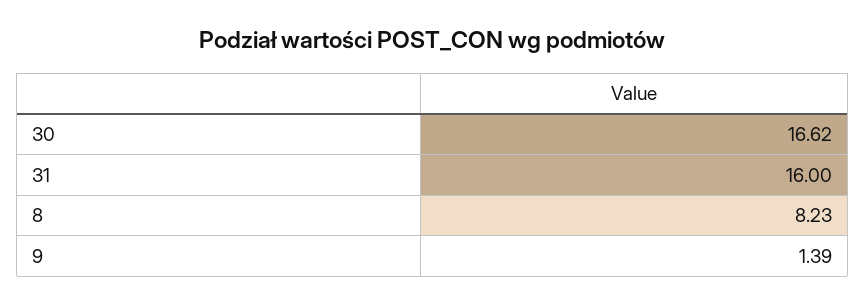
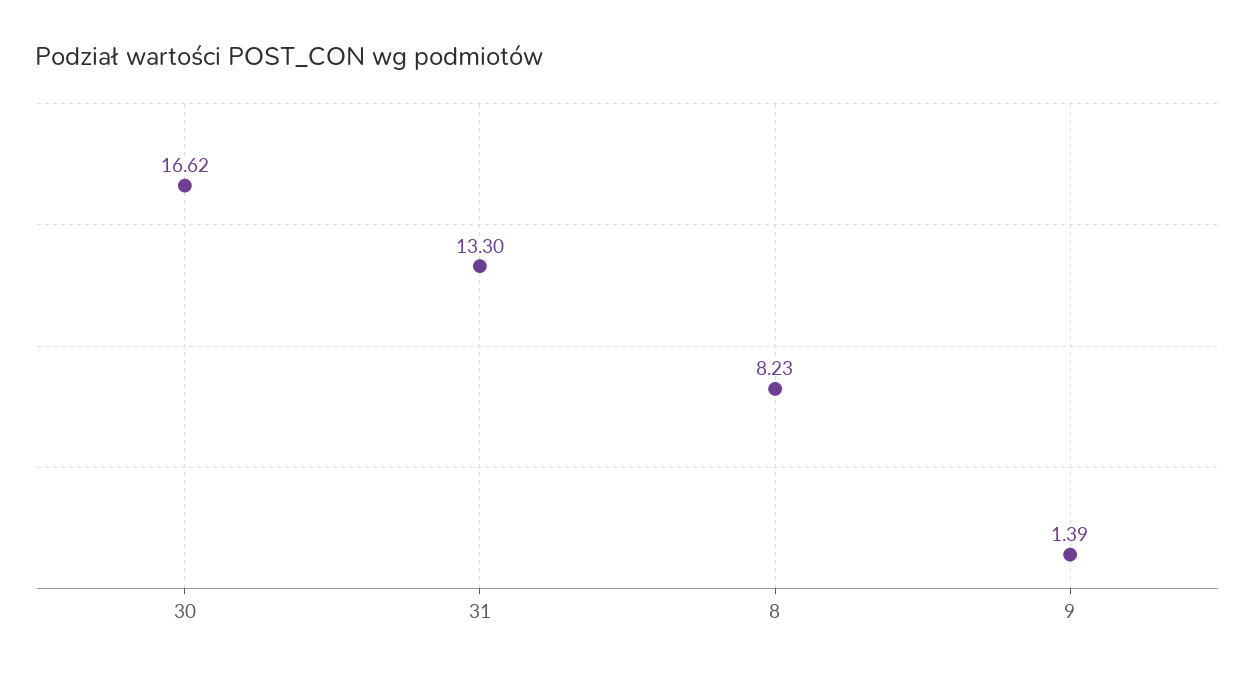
  {
    "30": 16.62,
-   "31": 16,
+   "31": 13.3,
    "8": 8.23,
    "9": 1.39
  }

